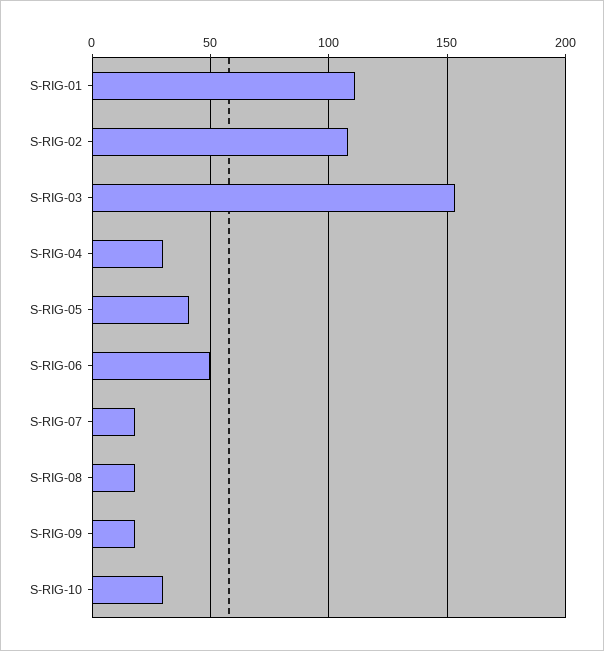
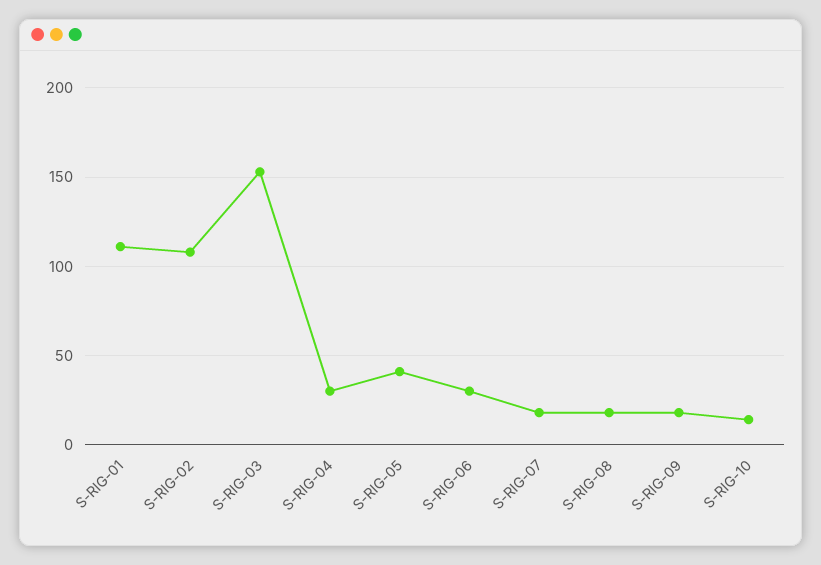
  {
    "S-RIG-01": 110,
    "S-RIG-02": 110,
    "S-RIG-03": 155,
    "S-RIG-04": 30,
    "S-RIG-05": 40,
-   "S-RIG-06": 50,
+   "S-RIG-06": 30,
    "S-RIG-07": 20,
    "S-RIG-08": 20,
    "S-RIG-09": 20,
-   "S-RIG-10": 30
+   "S-RIG-10": 15
  }

